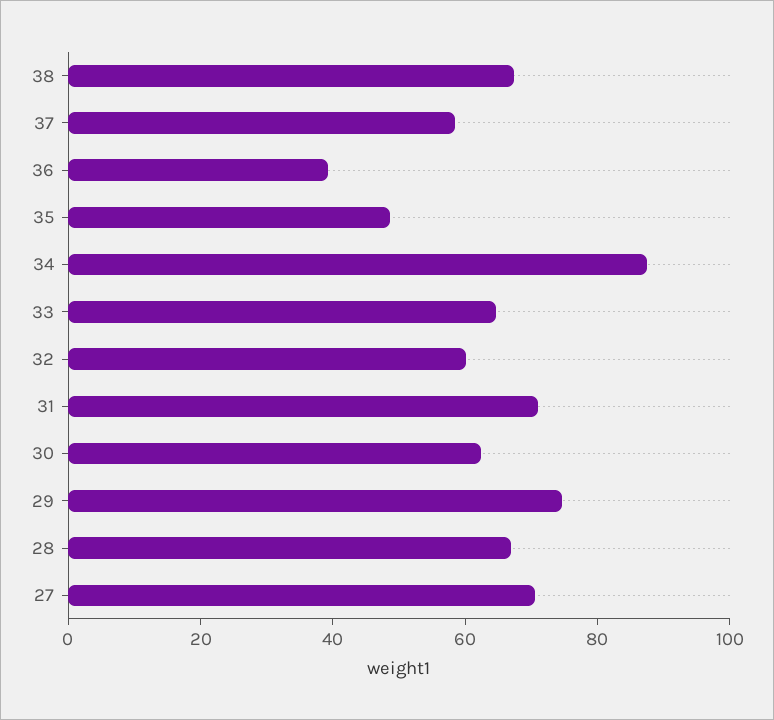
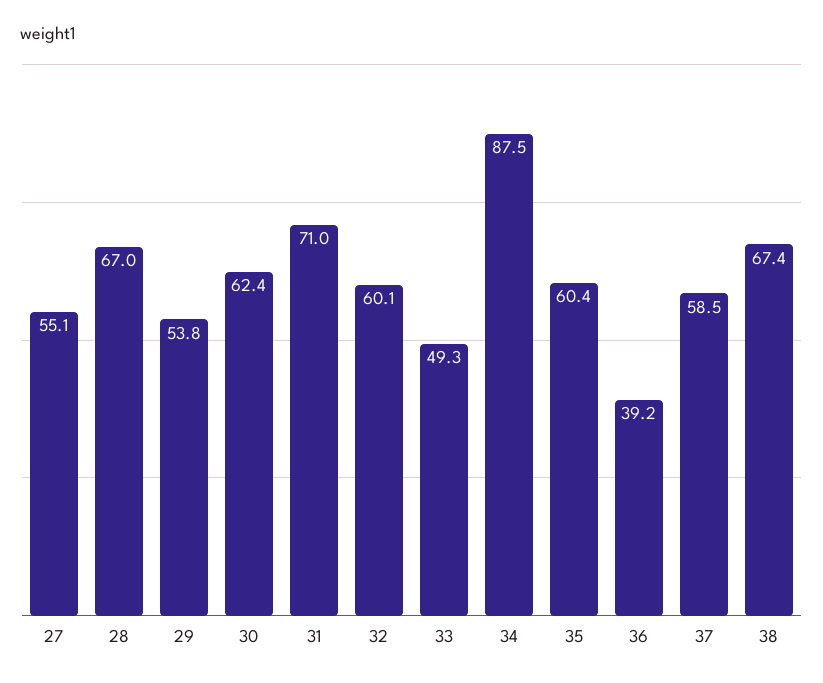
  {
    "38": 67.4,
    "37": 58.5,
    "36": 39.2,
-   "35": 50,
+   "35": 60.4,
    "34": 87.5,
-   "33": 65,
+   "33": 49.3,
    "32": 60.1,
    "31": 71,
    "30": 62.4,
-   "29": 75,
+   "29": 53.8,
    "28": 67,
-   "27": 70
+   "27": 55.1
  }

